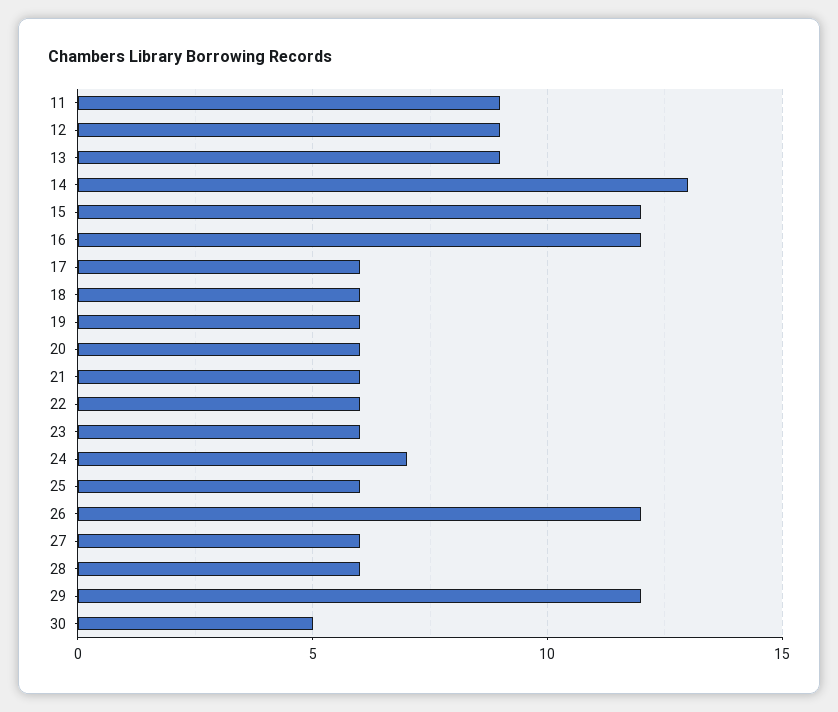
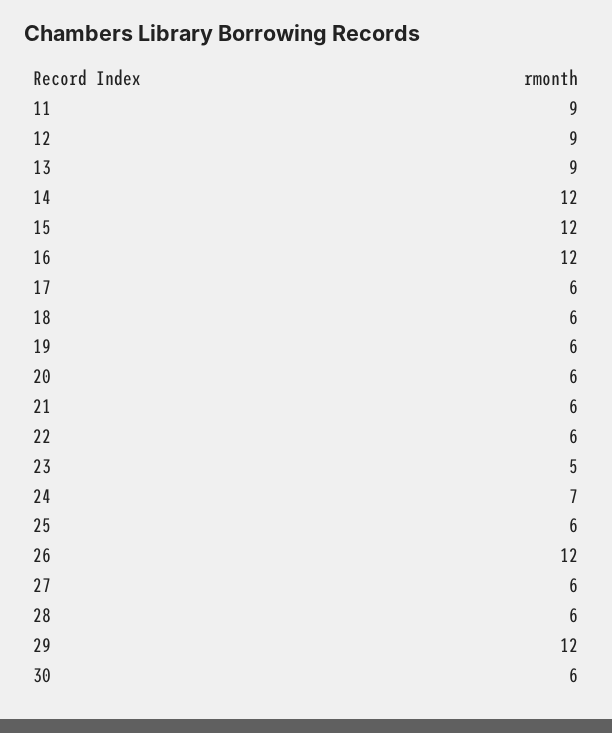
  {
    "11": 9,
    "12": 9,
    "13": 9,
-   "14": 13,
+   "14": 12,
    "15": 12,
    "16": 12,
    "17": 6,
    "18": 6,
    "19": 6,
    "20": 6,
    "21": 6,
    "22": 6,
-   "23": 6,
+   "23": 5,
    "24": 7,
    "25": 6,
    "26": 12,
    "27": 6,
    "28": 6,
    "29": 12,
-   "30": 5
+   "30": 6
  }

